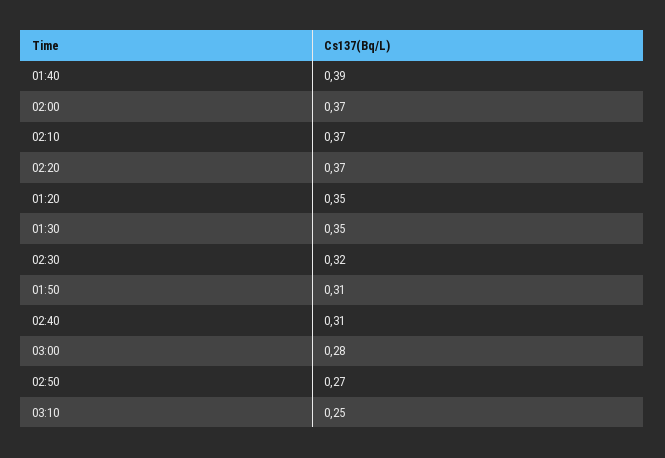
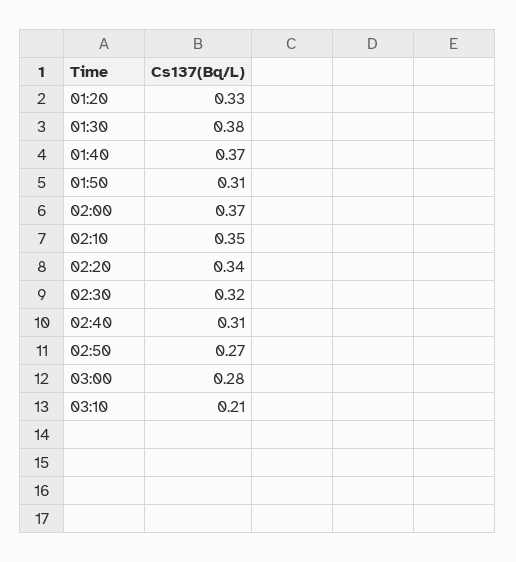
  {
-   "01:40": 0.39,
+   "01:40": 0.37,
    "02:00": 0.37,
-   "02:10": 0.37,
+   "02:10": 0.35,
-   "02:20": 0.37,
+   "02:20": 0.34,
-   "01:20": 0.35,
+   "01:20": 0.33,
-   "01:30": 0.35,
+   "01:30": 0.38,
    "02:30": 0.32,
    "01:50": 0.31,
    "02:40": 0.31,
    "03:00": 0.28,
    "02:50": 0.27,
-   "03:10": 0.25
+   "03:10": 0.21
  }

